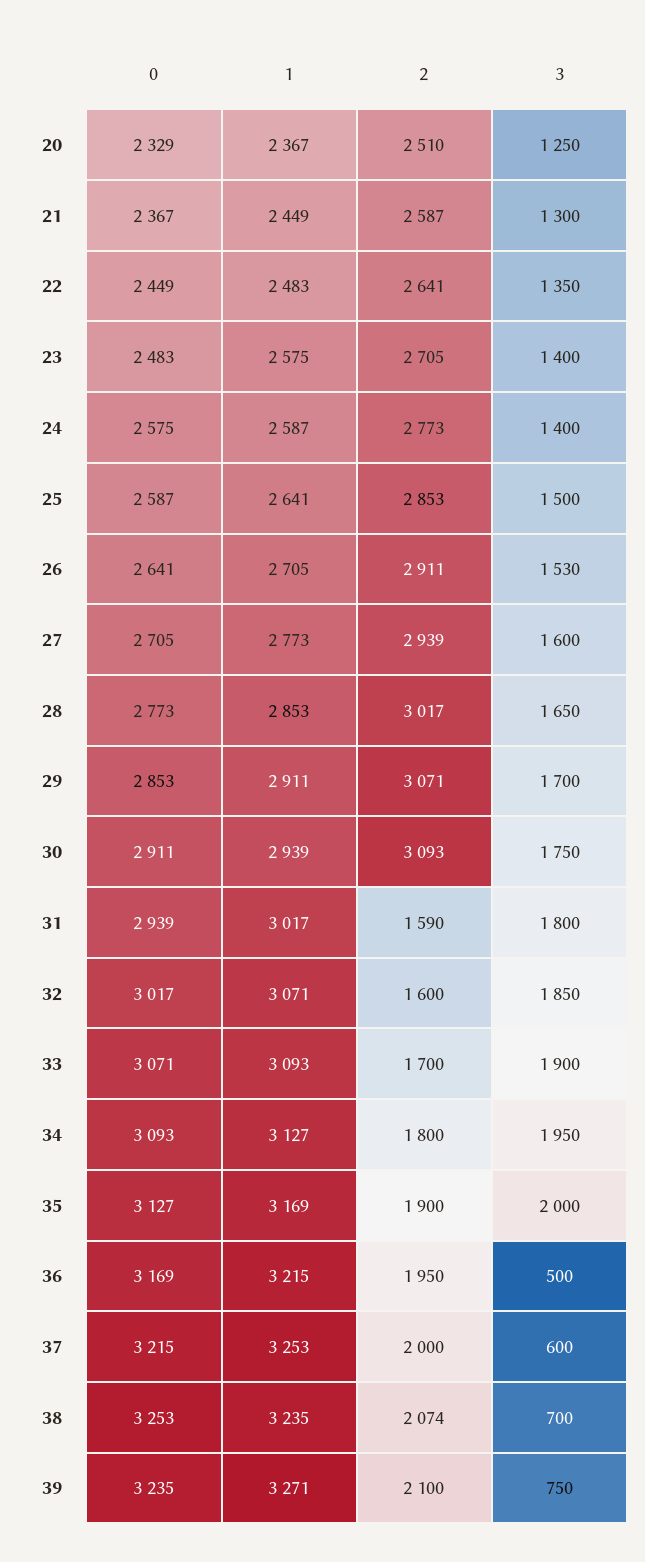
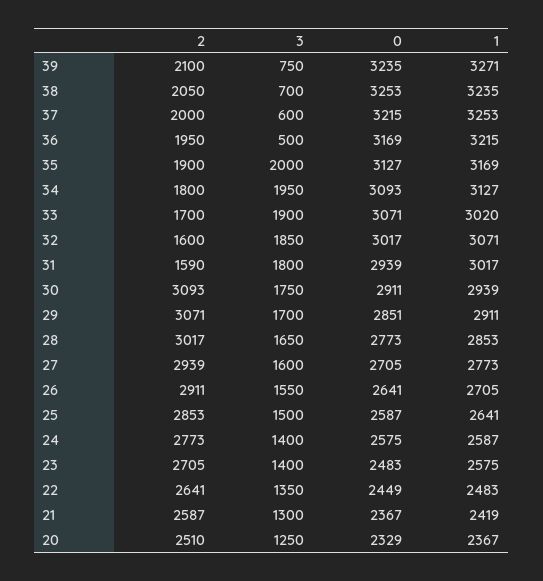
  {
    "0": {
      "20": 2329,
      "21": 2367,
      "22": 2449,
      "23": 2483,
      "24": 2575,
      "25": 2587,
      "26": 2641,
      "27": 2705,
      "28": 2773,
-     "29": 2853,
+     "29": 2851,
      "30": 2911,
      "31": 2939,
      "32": 3017,
      "33": 3071,
      "34": 3093,
      "35": 3127,
      "36": 3169,
      "37": 3215,
      "38": 3253,
      "39": 3235
    },
    "1": {
      "20": 2367,
-     "21": 2449,
+     "21": 2419,
      "22": 2483,
      "23": 2575,
      "24": 2587,
      "25": 2641,
      "26": 2705,
      "27": 2773,
      "28": 2853,
      "29": 2911,
      "30": 2939,
      "31": 3017,
      "32": 3071,
-     "33": 3093,
+     "33": 3020,
      "34": 3127,
      "35": 3169,
      "36": 3215,
      "37": 3253,
      "38": 3235,
      "39": 3271
    },
    "2": {
      "20": 2510,
      "21": 2587,
      "22": 2641,
      "23": 2705,
      "24": 2773,
      "25": 2853,
      "26": 2911,
      "27": 2939,
      "28": 3017,
      "29": 3071,
      "30": 3093,
      "31": 1590,
      "32": 1600,
      "33": 1700,
      "34": 1800,
      "35": 1900,
      "36": 1950,
      "37": 2000,
-     "38": 2074,
+     "38": 2050,
      "39": 2100
    },
    "3": {
      "20": 1250,
      "21": 1300,
      "22": 1350,
      "23": 1400,
      "24": 1400,
      "25": 1500,
-     "26": 1530,
+     "26": 1550,
      "27": 1600,
      "28": 1650,
      "29": 1700,
      "30": 1750,
      "31": 1800,
      "32": 1850,
      "33": 1900,
      "34": 1950,
      "35": 2000,
      "36": 500,
      "37": 600,
      "38": 700,
      "39": 750
    }
  }

